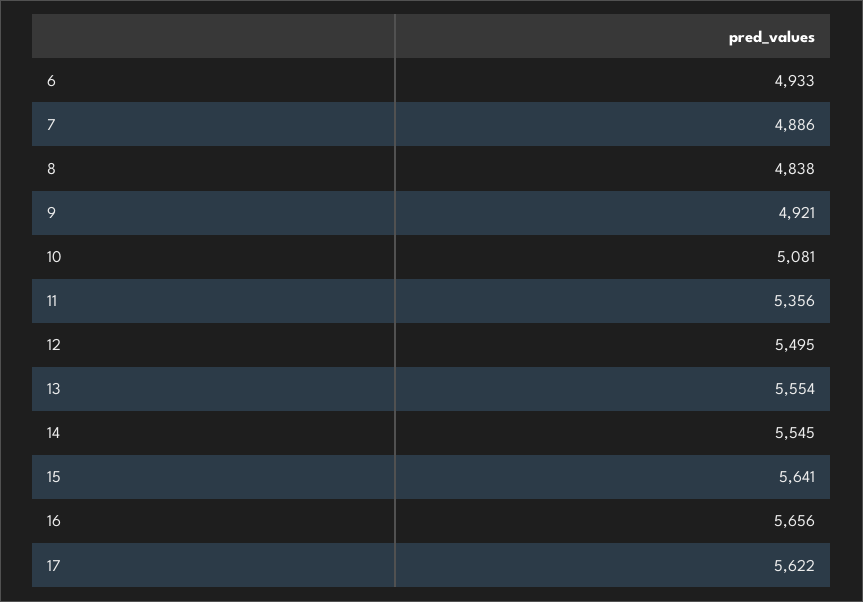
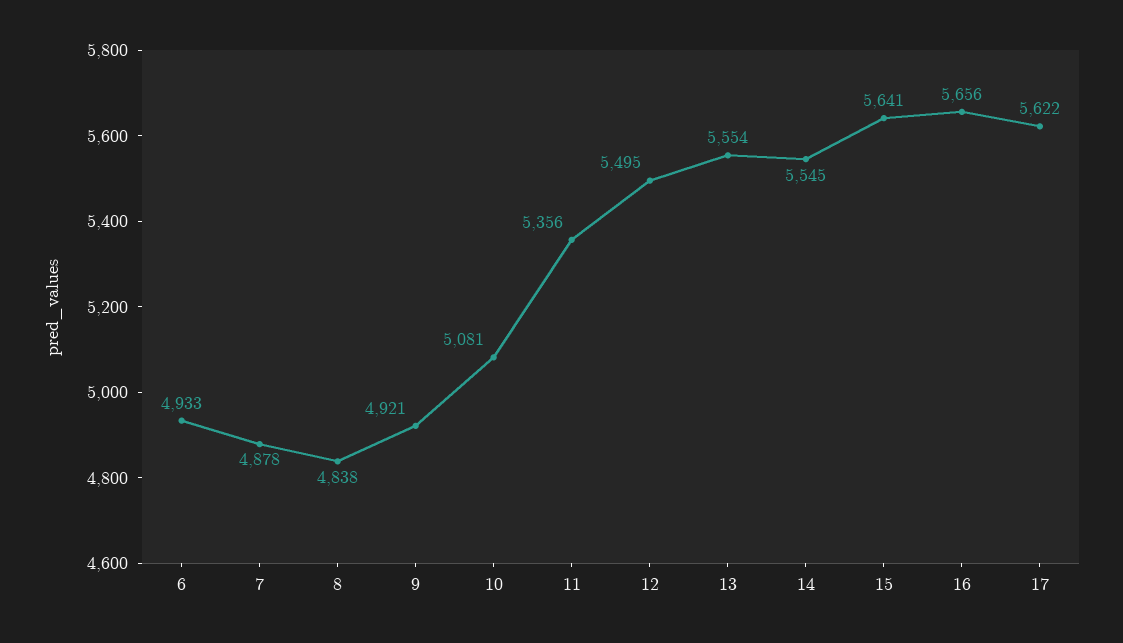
  {
    "6": 4933,
-   "7": 4886,
+   "7": 4878,
    "8": 4838,
    "9": 4921,
    "10": 5081,
    "11": 5356,
    "12": 5495,
    "13": 5554,
    "14": 5545,
    "15": 5641,
    "16": 5656,
    "17": 5622
  }

